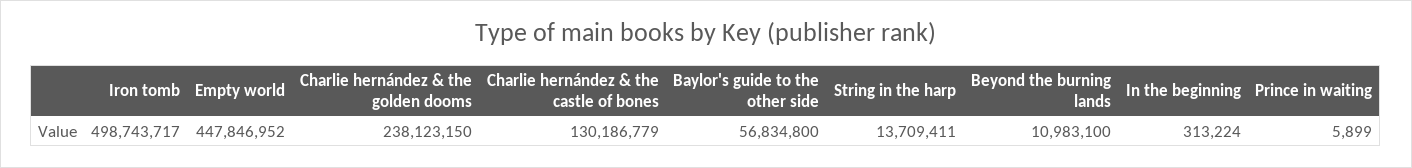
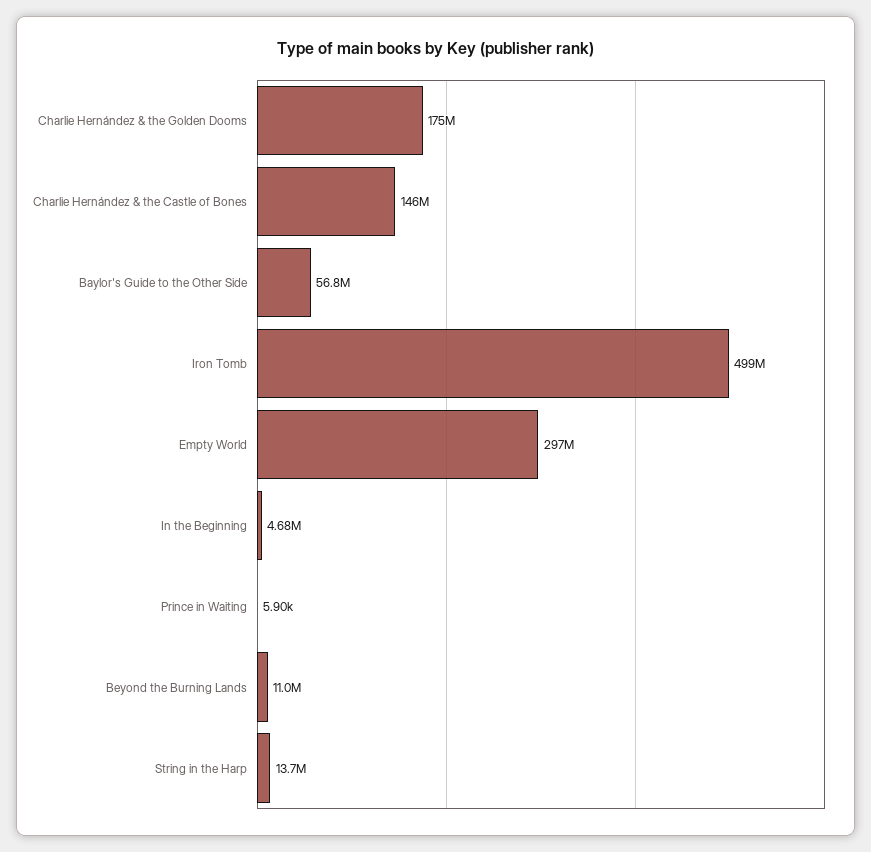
  {
    "Iron tomb": 498743717,
-   "Empty world": 447846952,
+   "Empty world": 297000000,
-   "Charlie hernández & the golden dooms": 238123150,
+   "Charlie hernández & the golden dooms": 175000000,
-   "Charlie hernández & the castle of bones": 130186779,
+   "Charlie hernández & the castle of bones": 146000000,
    "Baylor's guide to the other side": 56834800,
    "String in the harp": 13709411,
    "Beyond the burning lands": 10983100,
-   "In the beginning": 313224,
+   "In the beginning": 4680000,
    "Prince in waiting": 5899
  }

